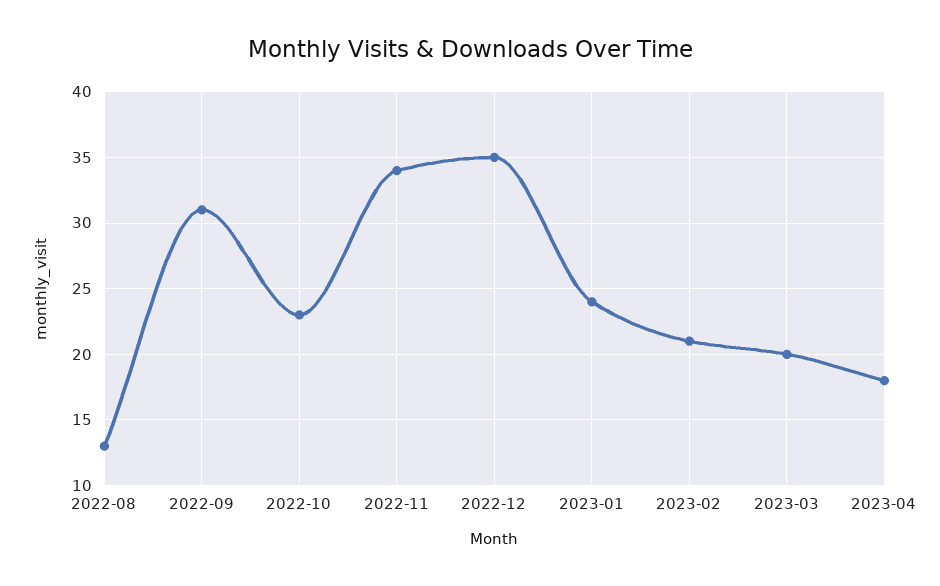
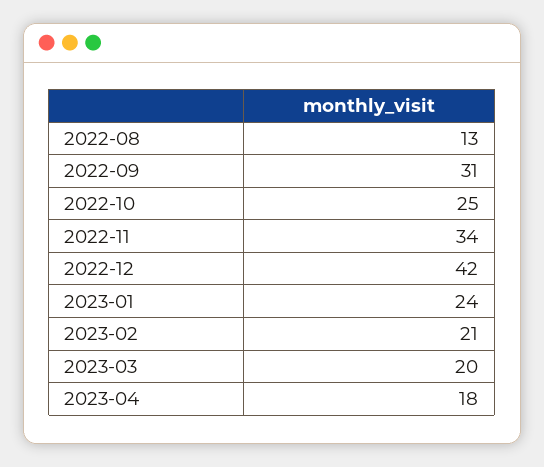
  {
    "2022-08": 13,
    "2022-09": 31,
-   "2022-10": 23,
+   "2022-10": 25,
    "2022-11": 34,
-   "2022-12": 35,
+   "2022-12": 42,
    "2023-01": 24,
    "2023-02": 21,
    "2023-03": 20,
    "2023-04": 18
  }

